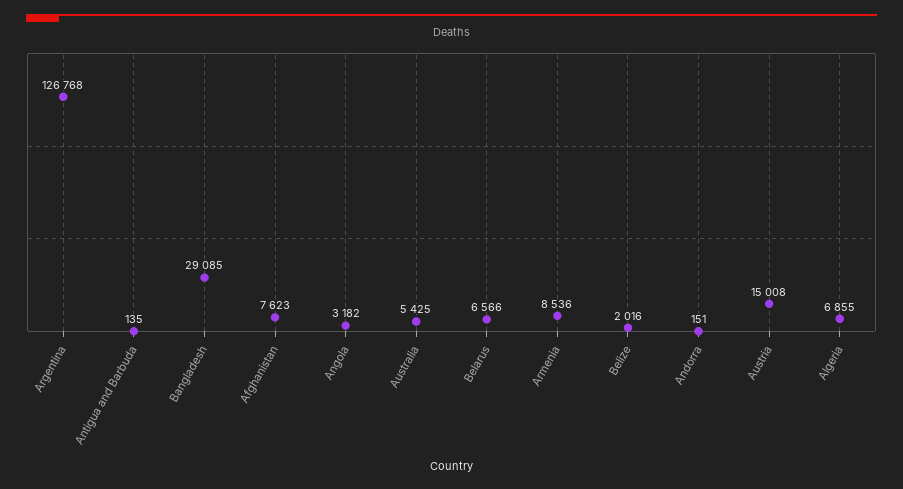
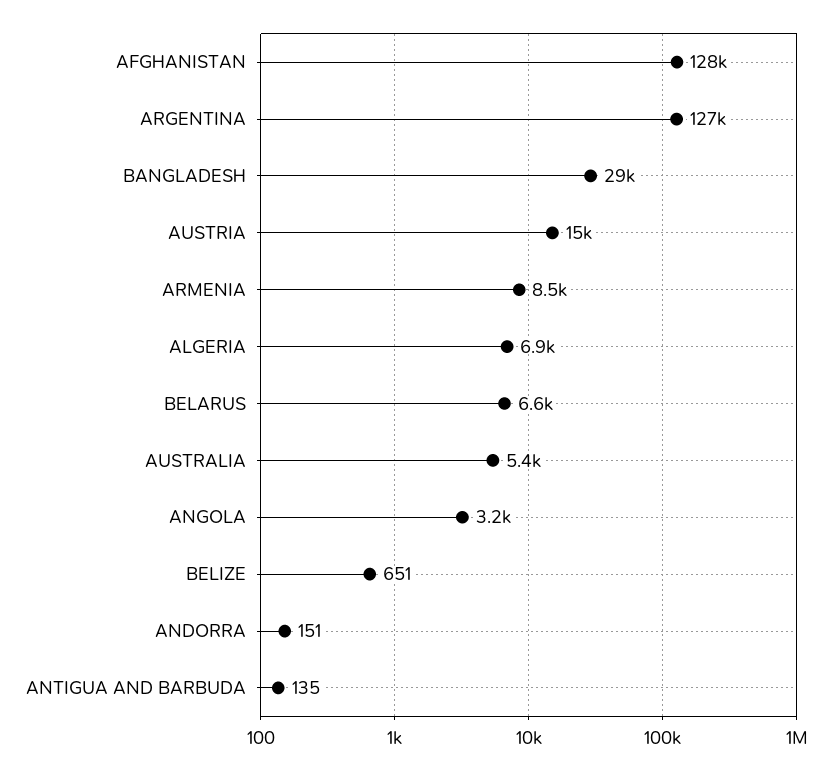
  {
    "Argentina": 126768,
    "Antigua and Barbuda": 135,
    "Bangladesh": 29085,
-   "Afghanistan": 7623,
+   "Afghanistan": 128000,
    "Angola": 3182,
    "Australia": 5425,
    "Belarus": 6566,
    "Armenia": 8536,
-   "Belize": 2016,
+   "Belize": 651,
    "Andorra": 151,
    "Austria": 15008,
    "Algeria": 6855
  }

